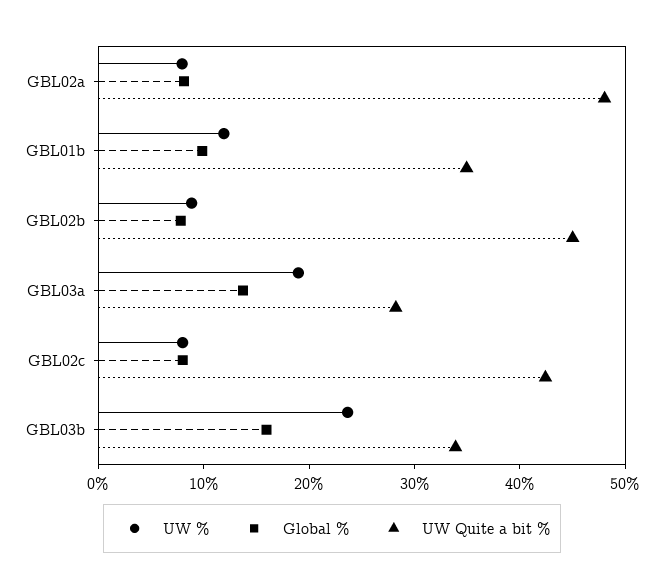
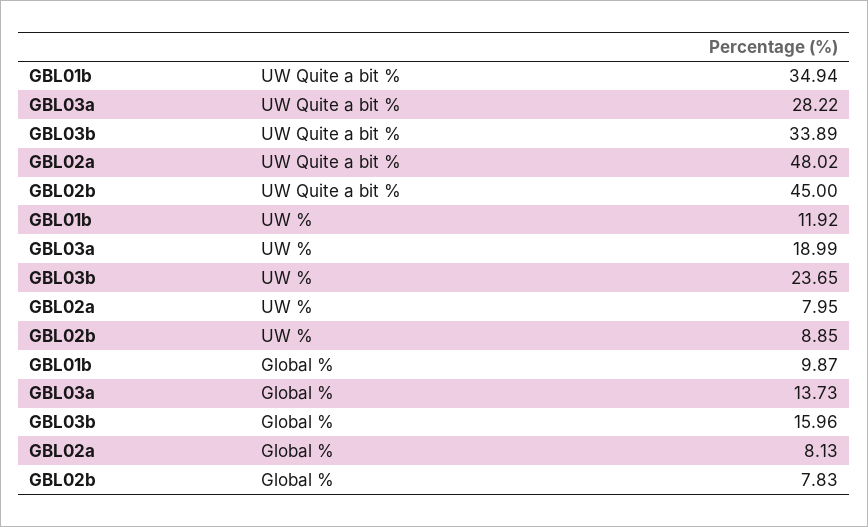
  {
    "UW %": {
      "GBL02a": 7.95,
      "GBL01b": 11.92,
      "GBL02b": 8.85,
      "GBL03a": 18.99,
-     "GBL02c": 8,
      "GBL03b": 23.65
    },
    "Global %": {
      "GBL02a": 8.13,
      "GBL01b": 9.87,
      "GBL02b": 7.83,
      "GBL03a": 13.73,
-     "GBL02c": 8,
      "GBL03b": 15.96
    },
    "UW Quite a bit %": {
      "GBL02a": 48.02,
      "GBL01b": 34.94,
      "GBL02b": 45,
      "GBL03a": 28.22,
-     "GBL02c": 42,
      "GBL03b": 33.89
    }
  }

